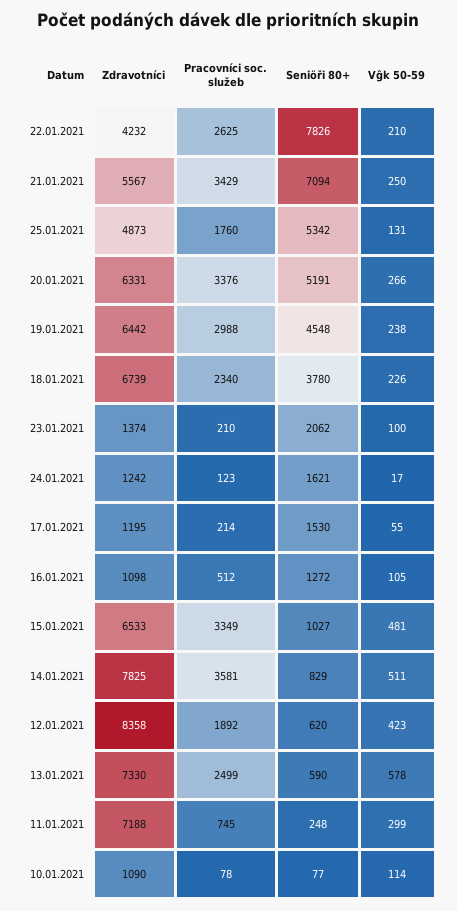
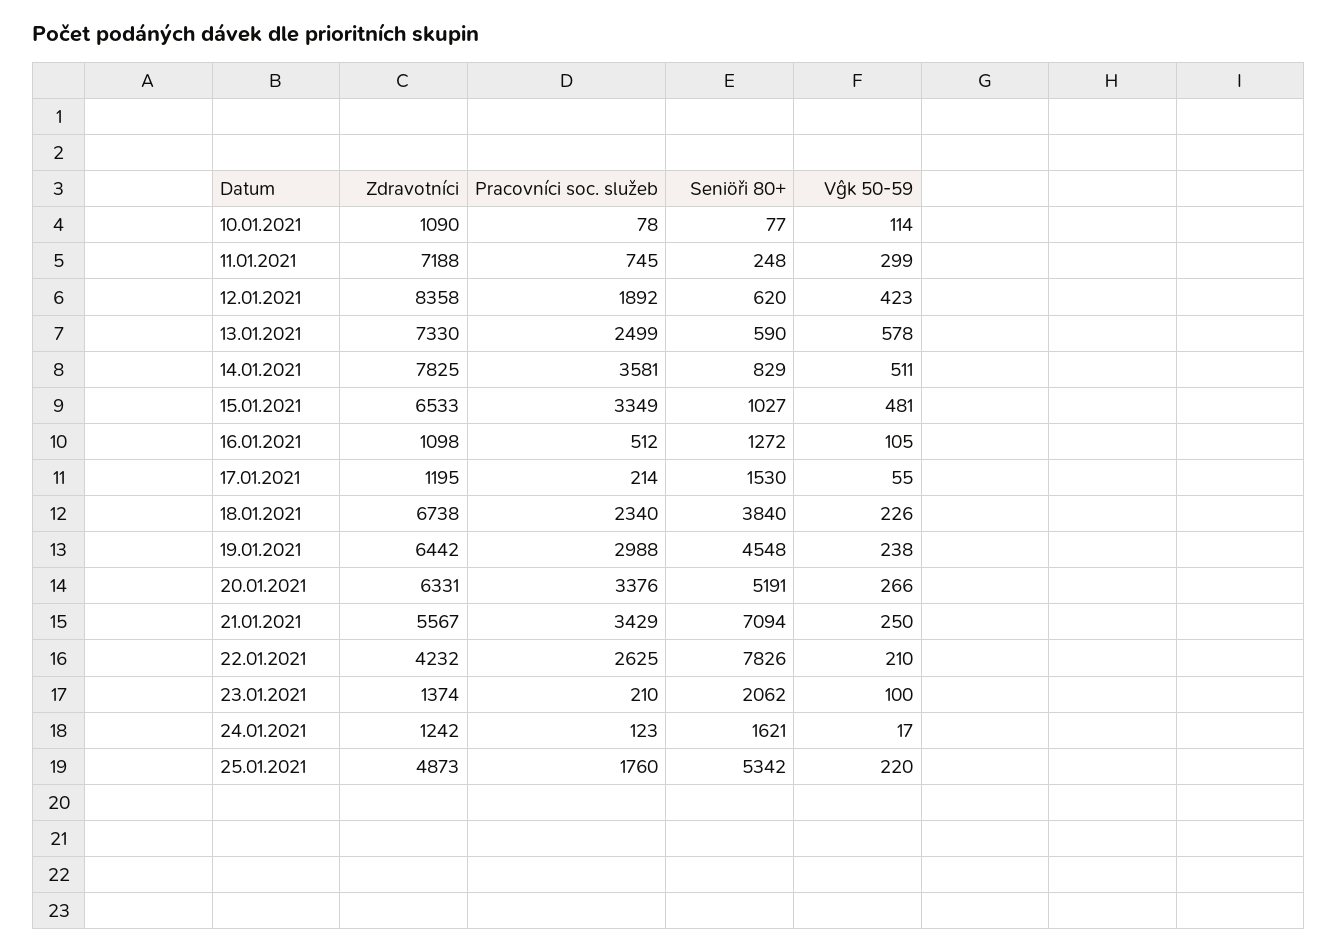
  {
    "Zdravotníci": {
      "22.01.2021": 4232,
      "21.01.2021": 5567,
      "25.01.2021": 4873,
      "20.01.2021": 6331,
      "19.01.2021": 6442,
-     "18.01.2021": 6739,
+     "18.01.2021": 6738,
      "23.01.2021": 1374,
      "24.01.2021": 1242,
      "17.01.2021": 1195,
      "16.01.2021": 1098,
      "15.01.2021": 6533,
      "14.01.2021": 7825,
      "12.01.2021": 8358,
      "13.01.2021": 7330,
      "11.01.2021": 7188,
      "10.01.2021": 1090
    },
    "Pracovníci soc. služeb": {
      "22.01.2021": 2625,
      "21.01.2021": 3429,
      "25.01.2021": 1760,
      "20.01.2021": 3376,
      "19.01.2021": 2988,
      "18.01.2021": 2340,
      "23.01.2021": 210,
      "24.01.2021": 123,
      "17.01.2021": 214,
      "16.01.2021": 512,
      "15.01.2021": 3349,
      "14.01.2021": 3581,
      "12.01.2021": 1892,
      "13.01.2021": 2499,
      "11.01.2021": 745,
      "10.01.2021": 78
    },
    "Seniöři 80+": {
      "22.01.2021": 7826,
      "21.01.2021": 7094,
      "25.01.2021": 5342,
      "20.01.2021": 5191,
      "19.01.2021": 4548,
-     "18.01.2021": 3780,
+     "18.01.2021": 3840,
      "23.01.2021": 2062,
      "24.01.2021": 1621,
      "17.01.2021": 1530,
      "16.01.2021": 1272,
      "15.01.2021": 1027,
      "14.01.2021": 829,
      "12.01.2021": 620,
      "13.01.2021": 590,
      "11.01.2021": 248,
      "10.01.2021": 77
    },
    "Vĝk 50-59": {
      "22.01.2021": 210,
      "21.01.2021": 250,
-     "25.01.2021": 131,
+     "25.01.2021": 220,
      "20.01.2021": 266,
      "19.01.2021": 238,
      "18.01.2021": 226,
      "23.01.2021": 100,
      "24.01.2021": 17,
      "17.01.2021": 55,
      "16.01.2021": 105,
      "15.01.2021": 481,
      "14.01.2021": 511,
      "12.01.2021": 423,
      "13.01.2021": 578,
      "11.01.2021": 299,
      "10.01.2021": 114
    }
  }

